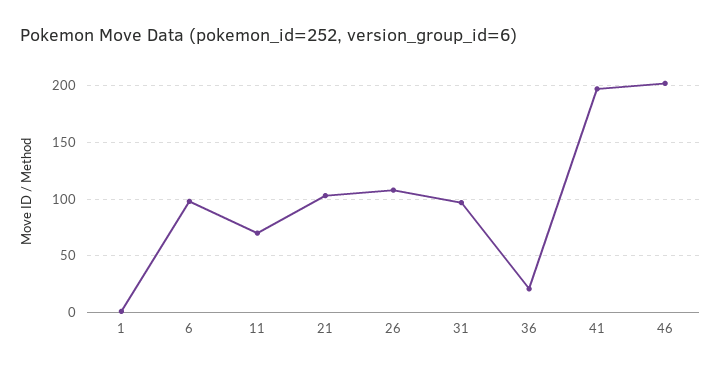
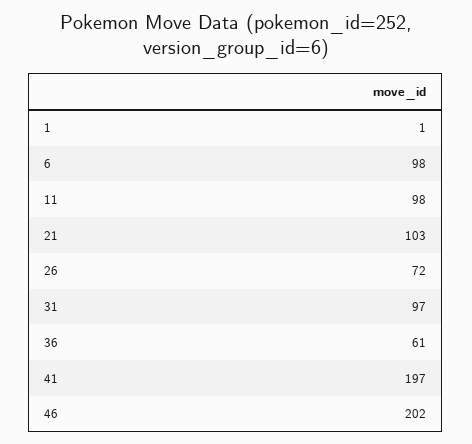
  {
    "1": 1,
    "6": 98,
-   "11": 70,
+   "11": 98,
    "21": 103,
-   "26": 110,
+   "26": 72,
    "31": 97,
-   "36": 20,
+   "36": 61,
    "41": 197,
    "46": 202
  }

